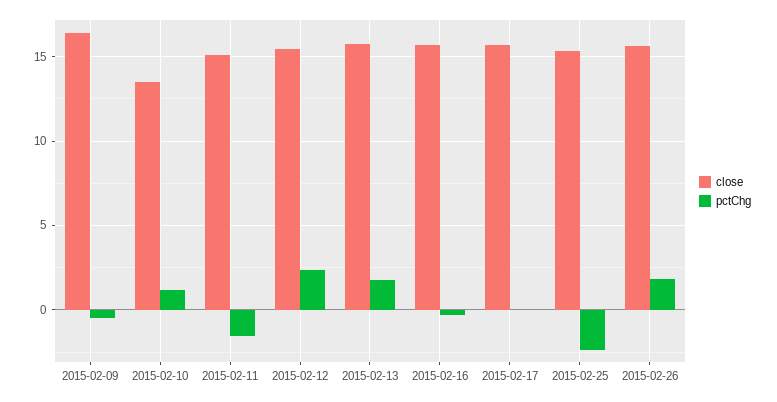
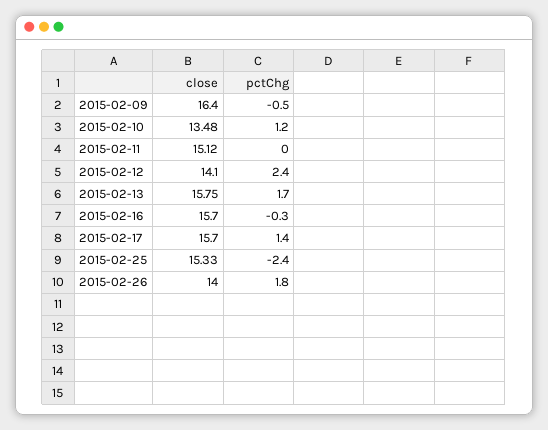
  {
    "close": {
      "2015-02-09": 16.4,
      "2015-02-10": 13.48,
      "2015-02-11": 15.12,
-     "2015-02-12": 15.5,
+     "2015-02-12": 14.1,
      "2015-02-13": 15.75,
      "2015-02-16": 15.7,
      "2015-02-17": 15.7,
      "2015-02-25": 15.33,
-     "2015-02-26": 15.5
+     "2015-02-26": 14
    },
    "pctChg": {
      "2015-02-09": -0.5,
      "2015-02-10": 1.2,
-     "2015-02-11": -1.5,
+     "2015-02-11": 0,
      "2015-02-12": 2.4,
      "2015-02-13": 1.7,
      "2015-02-16": -0.3,
-     "2015-02-17": 0,
+     "2015-02-17": 1.4,
      "2015-02-25": -2.4,
      "2015-02-26": 1.8
    }
  }

